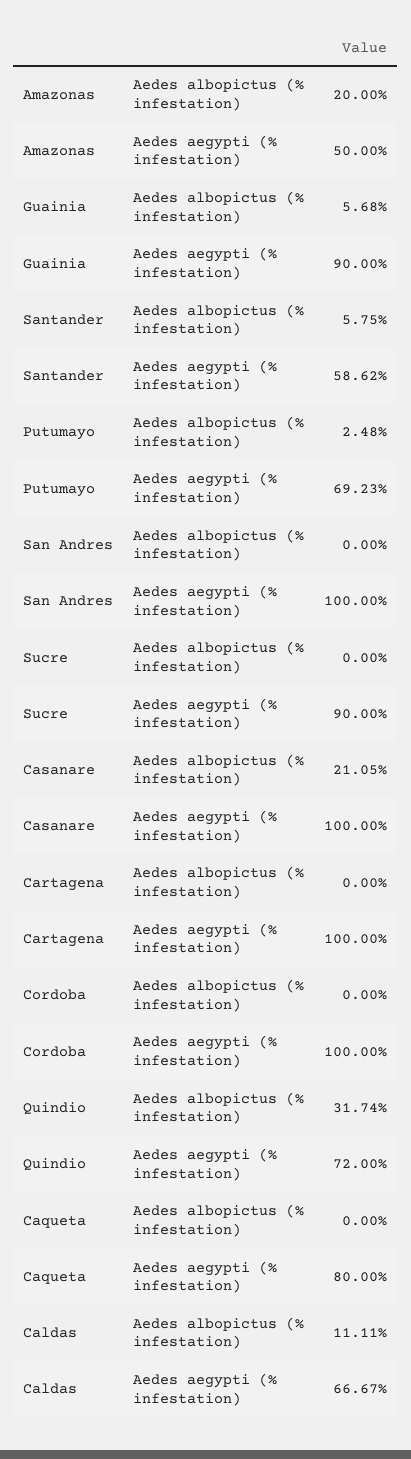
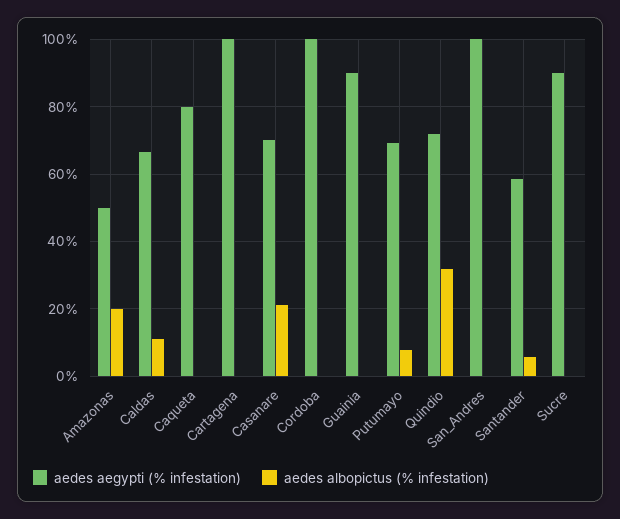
  {
    "Aedes albopictus (% infestation)": {
      "Amazonas": 20,
-     "Guainia": 5.68,
+     "Guainia": 0,
      "Santander": 5.75,
-     "Putumayo": 2.48,
+     "Putumayo": 8,
      "San Andres": 0,
      "Sucre": 0,
      "Casanare": 21.05,
      "Cartagena": 0,
      "Cordoba": 0,
      "Quindio": 31.74,
      "Caqueta": 0,
      "Caldas": 11.11
    },
    "Aedes aegypti (% infestation)": {
      "Amazonas": 50,
      "Guainia": 90,
      "Santander": 58.62,
      "Putumayo": 69.23,
      "San Andres": 100,
      "Sucre": 90,
-     "Casanare": 100,
+     "Casanare": 70,
      "Cartagena": 100,
      "Cordoba": 100,
      "Quindio": 72,
      "Caqueta": 80,
      "Caldas": 66.67
    }
  }

